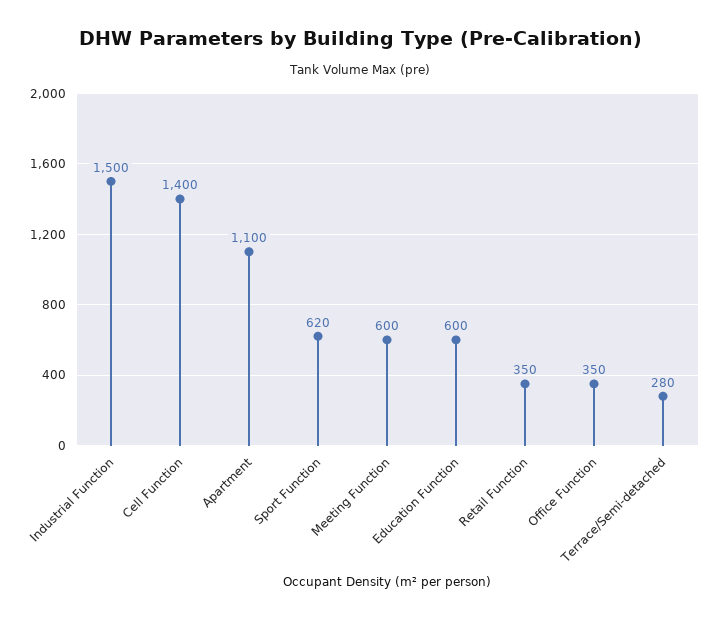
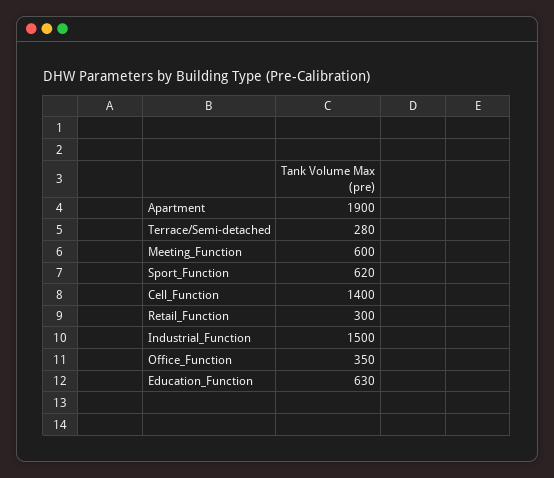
  {
    "Industrial Function": 1500,
    "Cell Function": 1400,
-   "Apartment": 1100,
+   "Apartment": 1900,
    "Sport Function": 620,
    "Meeting Function": 600,
-   "Education Function": 600,
+   "Education Function": 630,
-   "Retail Function": 350,
+   "Retail Function": 300,
    "Office Function": 350,
    "Terrace/Semi-detached": 280
  }

